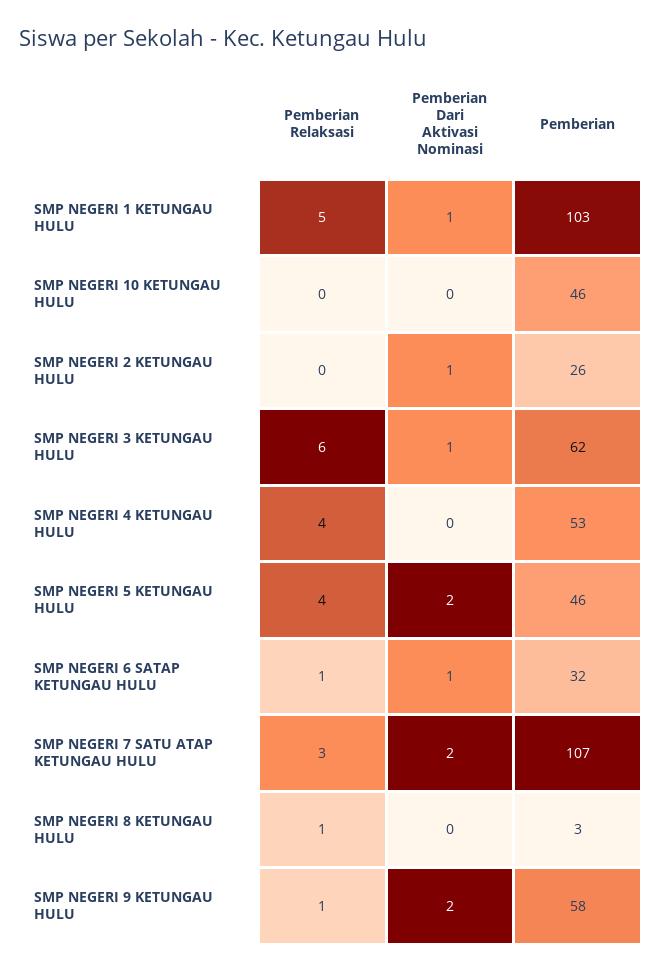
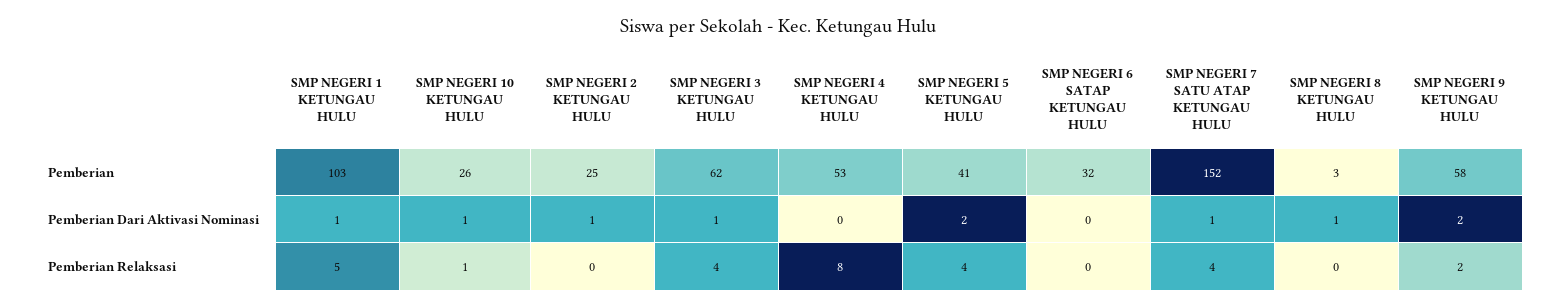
  {
    "Pemberian Relaksasi": {
      "SMP NEGERI 1 KETUNGAU HULU": 5,
-     "SMP NEGERI 10 KETUNGAU HULU": 0,
+     "SMP NEGERI 10 KETUNGAU HULU": 1,
      "SMP NEGERI 2 KETUNGAU HULU": 0,
-     "SMP NEGERI 3 KETUNGAU HULU": 6,
+     "SMP NEGERI 3 KETUNGAU HULU": 4,
-     "SMP NEGERI 4 KETUNGAU HULU": 4,
+     "SMP NEGERI 4 KETUNGAU HULU": 8,
      "SMP NEGERI 5 KETUNGAU HULU": 4,
-     "SMP NEGERI 6 SATAP KETUNGAU HULU": 1,
+     "SMP NEGERI 6 SATAP KETUNGAU HULU": 0,
-     "SMP NEGERI 7 SATU ATAP KETUNGAU HULU": 3,
+     "SMP NEGERI 7 SATU ATAP KETUNGAU HULU": 4,
-     "SMP NEGERI 8 KETUNGAU HULU": 1,
+     "SMP NEGERI 8 KETUNGAU HULU": 0,
-     "SMP NEGERI 9 KETUNGAU HULU": 1
+     "SMP NEGERI 9 KETUNGAU HULU": 2
    },
    "Pemberian Dari Aktivasi Nominasi": {
      "SMP NEGERI 1 KETUNGAU HULU": 1,
-     "SMP NEGERI 10 KETUNGAU HULU": 0,
+     "SMP NEGERI 10 KETUNGAU HULU": 1,
      "SMP NEGERI 2 KETUNGAU HULU": 1,
      "SMP NEGERI 3 KETUNGAU HULU": 1,
      "SMP NEGERI 4 KETUNGAU HULU": 0,
      "SMP NEGERI 5 KETUNGAU HULU": 2,
-     "SMP NEGERI 6 SATAP KETUNGAU HULU": 1,
+     "SMP NEGERI 6 SATAP KETUNGAU HULU": 0,
-     "SMP NEGERI 7 SATU ATAP KETUNGAU HULU": 2,
+     "SMP NEGERI 7 SATU ATAP KETUNGAU HULU": 1,
-     "SMP NEGERI 8 KETUNGAU HULU": 0,
+     "SMP NEGERI 8 KETUNGAU HULU": 1,
      "SMP NEGERI 9 KETUNGAU HULU": 2
    },
    "Pemberian": {
      "SMP NEGERI 1 KETUNGAU HULU": 103,
-     "SMP NEGERI 10 KETUNGAU HULU": 46,
+     "SMP NEGERI 10 KETUNGAU HULU": 26,
-     "SMP NEGERI 2 KETUNGAU HULU": 26,
+     "SMP NEGERI 2 KETUNGAU HULU": 25,
      "SMP NEGERI 3 KETUNGAU HULU": 62,
      "SMP NEGERI 4 KETUNGAU HULU": 53,
-     "SMP NEGERI 5 KETUNGAU HULU": 46,
+     "SMP NEGERI 5 KETUNGAU HULU": 41,
      "SMP NEGERI 6 SATAP KETUNGAU HULU": 32,
-     "SMP NEGERI 7 SATU ATAP KETUNGAU HULU": 107,
+     "SMP NEGERI 7 SATU ATAP KETUNGAU HULU": 152,
      "SMP NEGERI 8 KETUNGAU HULU": 3,
      "SMP NEGERI 9 KETUNGAU HULU": 58
    }
  }

